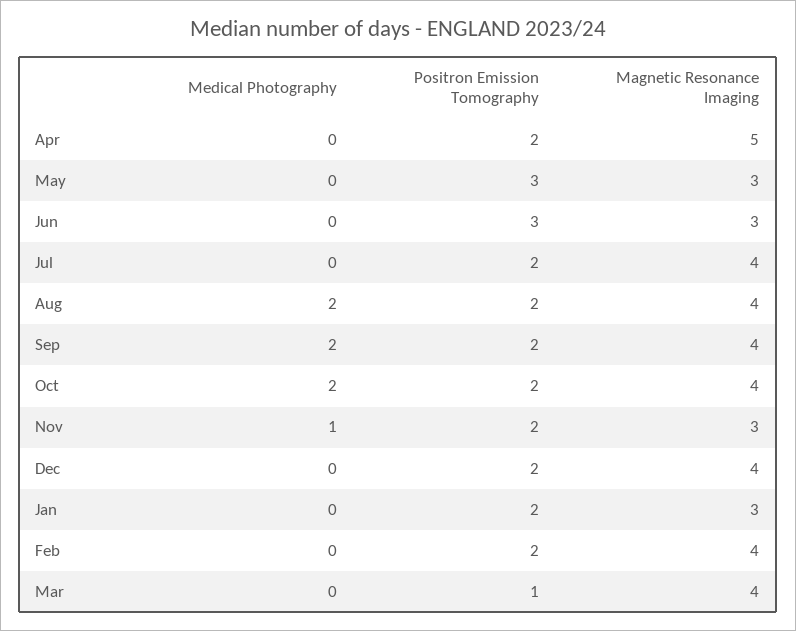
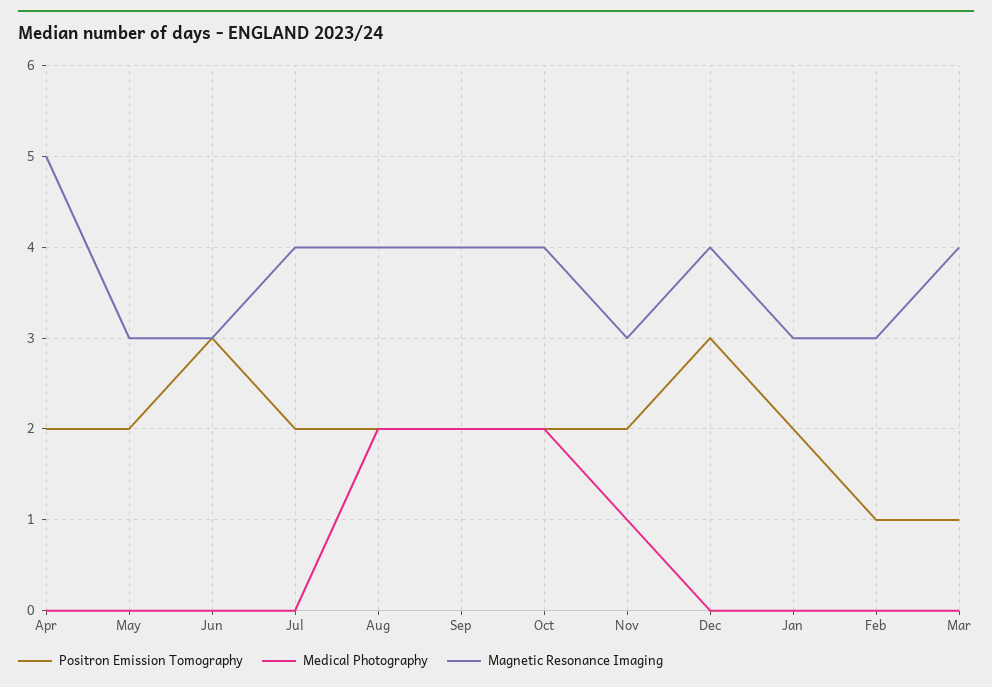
  {
    "Medical Photography": {
      "Apr": 0,
      "May": 0,
      "Jun": 0,
      "Jul": 0,
      "Aug": 2,
      "Sep": 2,
      "Oct": 2,
      "Nov": 1,
      "Dec": 0,
      "Jan": 0,
      "Feb": 0,
      "Mar": 0
    },
    "Positron Emission Tomography": {
      "Apr": 2,
-     "May": 3,
+     "May": 2,
      "Jun": 3,
      "Jul": 2,
      "Aug": 2,
      "Sep": 2,
      "Oct": 2,
      "Nov": 2,
-     "Dec": 2,
+     "Dec": 3,
      "Jan": 2,
-     "Feb": 2,
+     "Feb": 1,
      "Mar": 1
    },
    "Magnetic Resonance Imaging": {
      "Apr": 5,
      "May": 3,
      "Jun": 3,
      "Jul": 4,
      "Aug": 4,
      "Sep": 4,
      "Oct": 4,
      "Nov": 3,
      "Dec": 4,
      "Jan": 3,
-     "Feb": 4,
+     "Feb": 3,
      "Mar": 4
    }
  }

